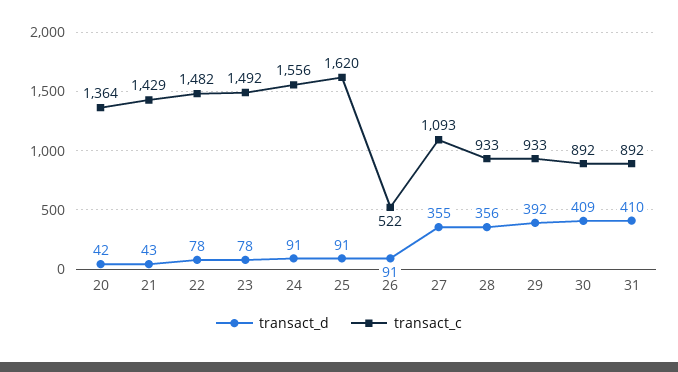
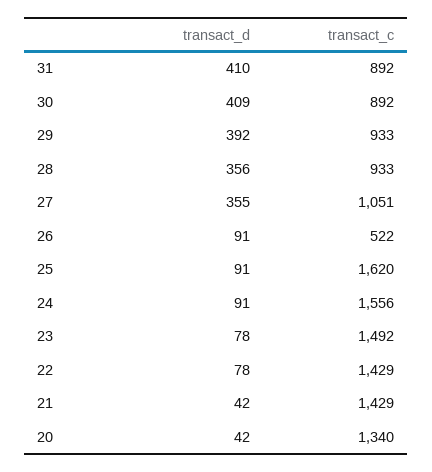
  {
    "transact_d": {
      "20": 42,
-     "21": 43,
+     "21": 42,
      "22": 78,
      "23": 78,
      "24": 91,
      "25": 91,
      "26": 91,
      "27": 355,
      "28": 356,
      "29": 392,
      "30": 409,
      "31": 410
    },
    "transact_c": {
-     "20": 1364,
+     "20": 1340,
      "21": 1429,
-     "22": 1482,
+     "22": 1429,
      "23": 1492,
      "24": 1556,
      "25": 1620,
      "26": 522,
-     "27": 1093,
+     "27": 1051,
      "28": 933,
      "29": 933,
      "30": 892,
      "31": 892
    }
  }

